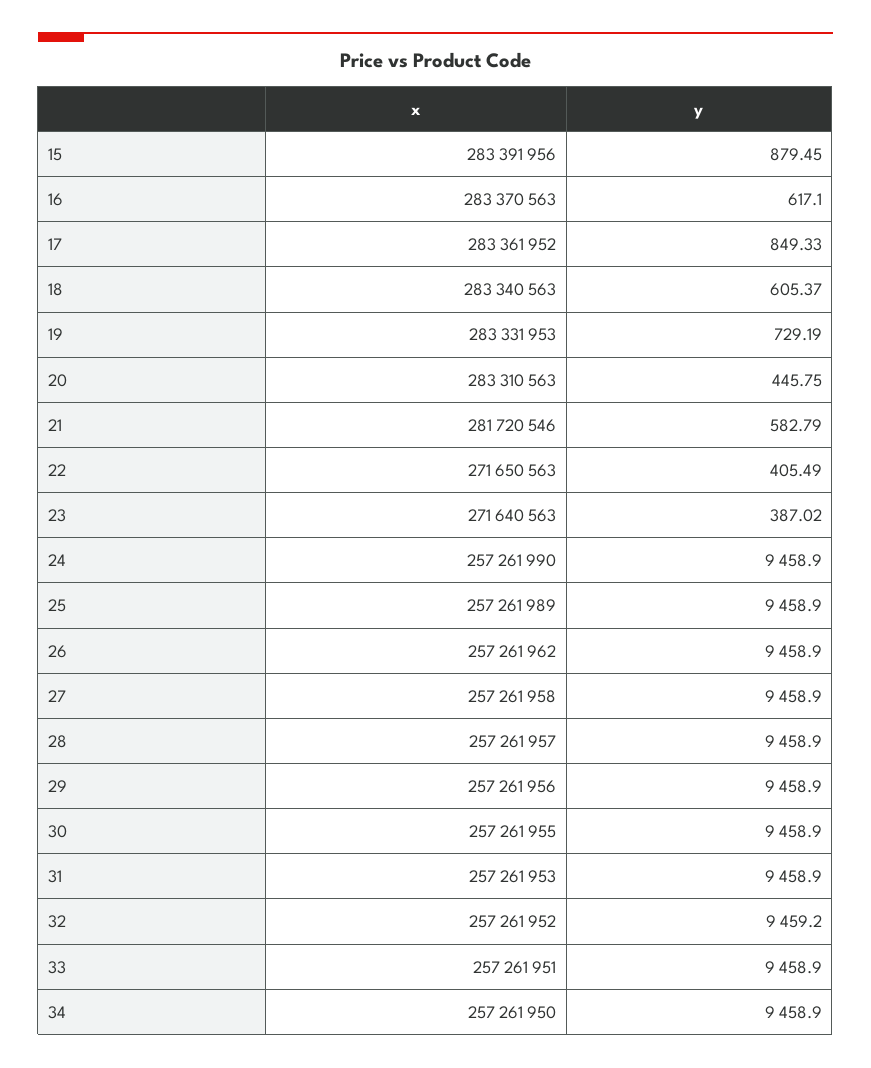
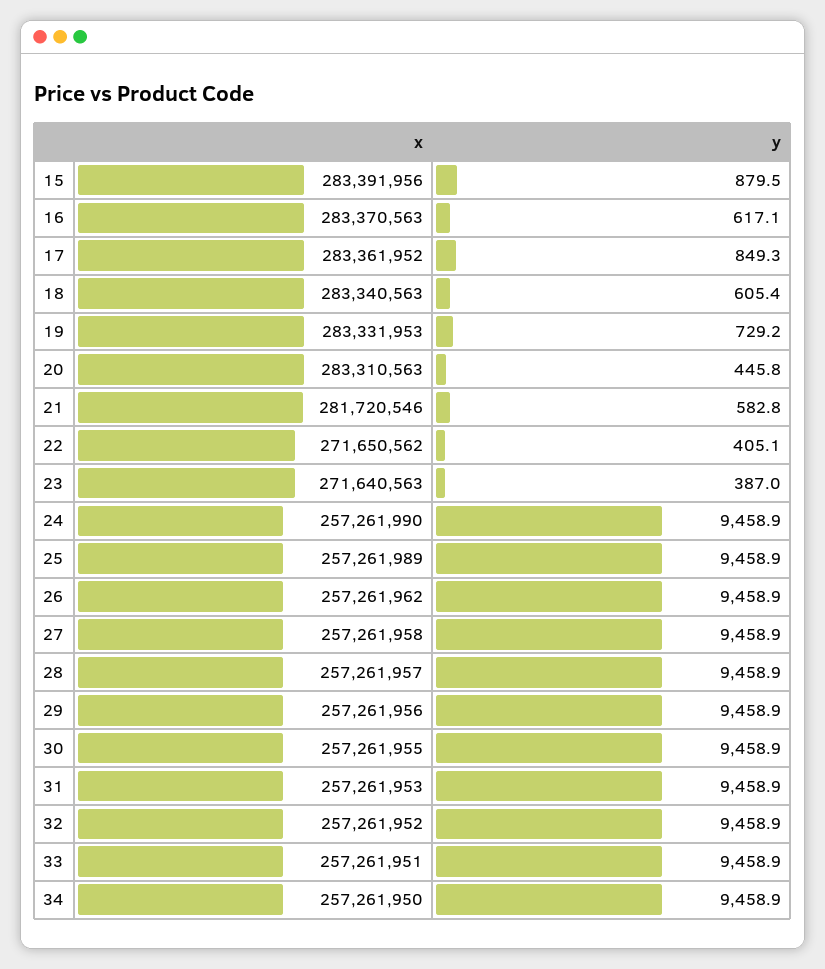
  {
    "x": {
      "15": 283391956,
      "16": 283370563,
      "17": 283361952,
      "18": 283340563,
      "19": 283331953,
      "20": 283310563,
      "21": 281720546,
-     "22": 271650563,
+     "22": 271650562,
      "23": 271640563,
      "24": 257261990,
      "25": 257261989,
      "26": 257261962,
      "27": 257261958,
      "28": 257261957,
      "29": 257261956,
      "30": 257261955,
      "31": 257261953,
      "32": 257261952,
      "33": 257261951,
      "34": 257261950
    },
    "y": {
      "15": 879.45,
      "16": 617.1,
      "17": 849.33,
      "18": 605.37,
      "19": 729.19,
      "20": 445.75,
      "21": 582.79,
-     "22": 405.49,
+     "22": 405.1,
      "23": 387.02,
      "24": 9458.9,
      "25": 9458.9,
      "26": 9458.9,
      "27": 9458.9,
      "28": 9458.9,
      "29": 9458.9,
      "30": 9458.9,
      "31": 9458.9,
-     "32": 9459.2,
+     "32": 9458.9,
      "33": 9458.9,
      "34": 9458.9
    }
  }

